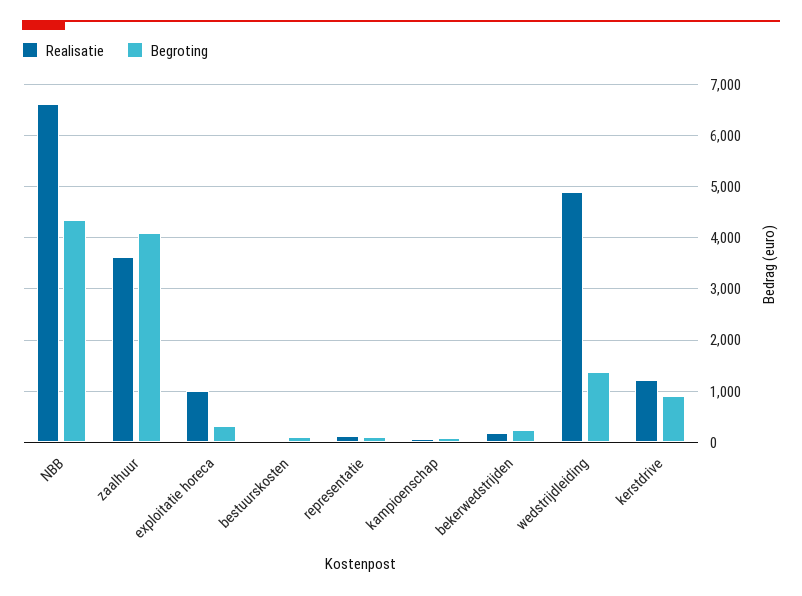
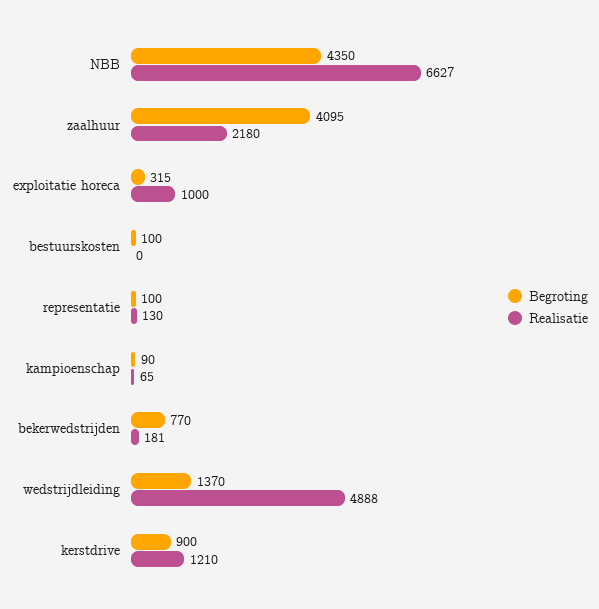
  {
    "Realisatie": {
      "NBB": 6627,
-     "zaalhuur": 3600,
+     "zaalhuur": 2180,
      "exploitatie horeca": 1000,
      "bestuurskosten": 0,
      "representatie": 130,
      "kampioenschap": 65,
      "bekerwedstrijden": 181,
      "wedstrijdleiding": 4888,
      "kerstdrive": 1210
    },
    "Begroting": {
      "NBB": 4350,
      "zaalhuur": 4095,
      "exploitatie horeca": 315,
      "bestuurskosten": 100,
      "representatie": 100,
      "kampioenschap": 90,
-     "bekerwedstrijden": 200,
+     "bekerwedstrijden": 770,
      "wedstrijdleiding": 1370,
      "kerstdrive": 900
    }
  }

